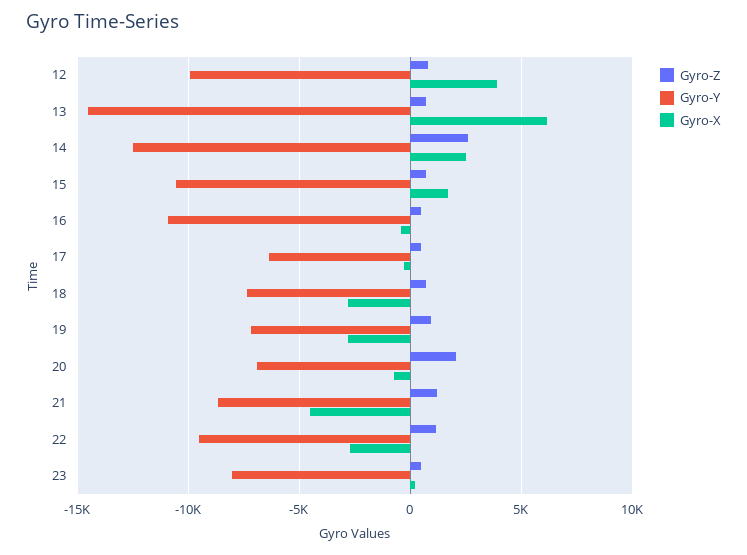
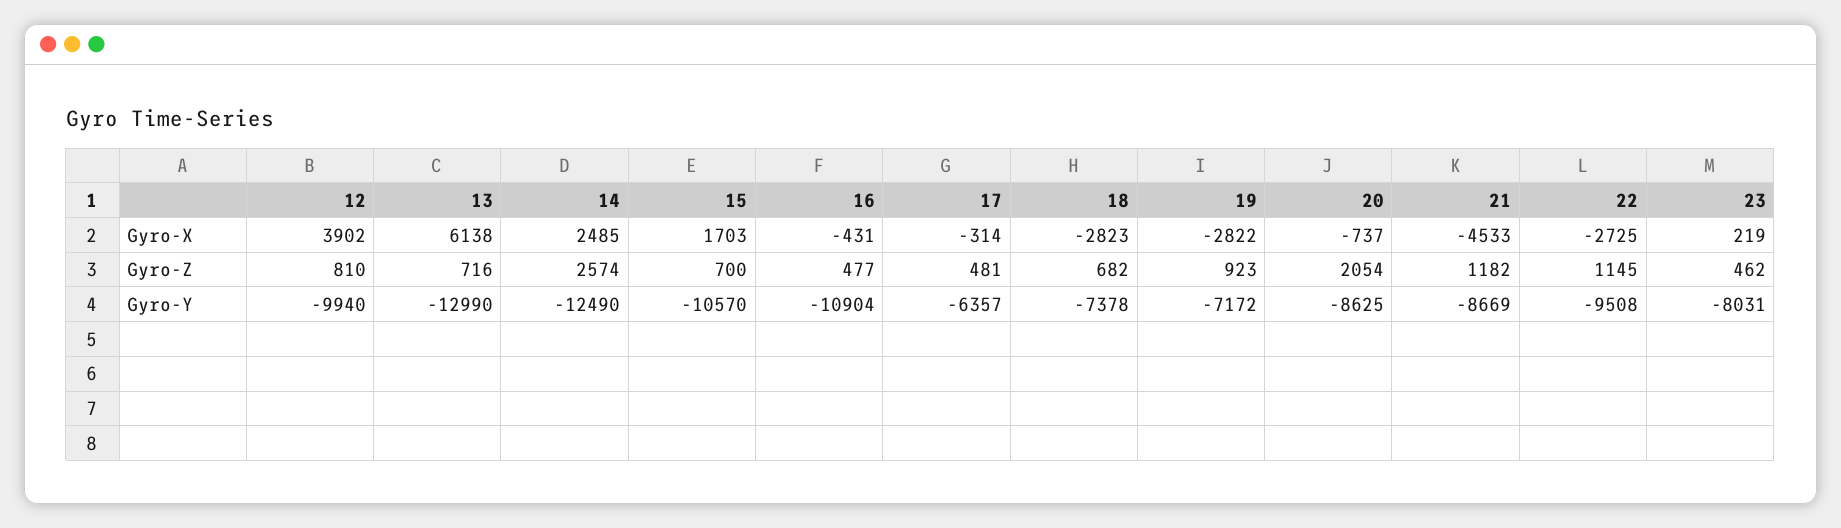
  {
    "Gyro-Z": {
      "12": 810,
      "13": 716,
      "14": 2574,
      "15": 700,
      "16": 477,
      "17": 481,
      "18": 682,
      "19": 923,
      "20": 2054,
      "21": 1182,
      "22": 1145,
      "23": 462
    },
    "Gyro-Y": {
      "12": -9940,
-     "13": -14500,
+     "13": -12990,
      "14": -12490,
      "15": -10570,
      "16": -10904,
      "17": -6357,
      "18": -7378,
      "19": -7172,
-     "20": -7000,
+     "20": -8625,
      "21": -8669,
      "22": -9508,
      "23": -8031
    },
    "Gyro-X": {
      "12": 3902,
      "13": 6138,
      "14": 2485,
      "15": 1703,
      "16": -431,
      "17": -314,
      "18": -2823,
      "19": -2822,
      "20": -737,
      "21": -4533,
      "22": -2725,
      "23": 219
    }
  }

